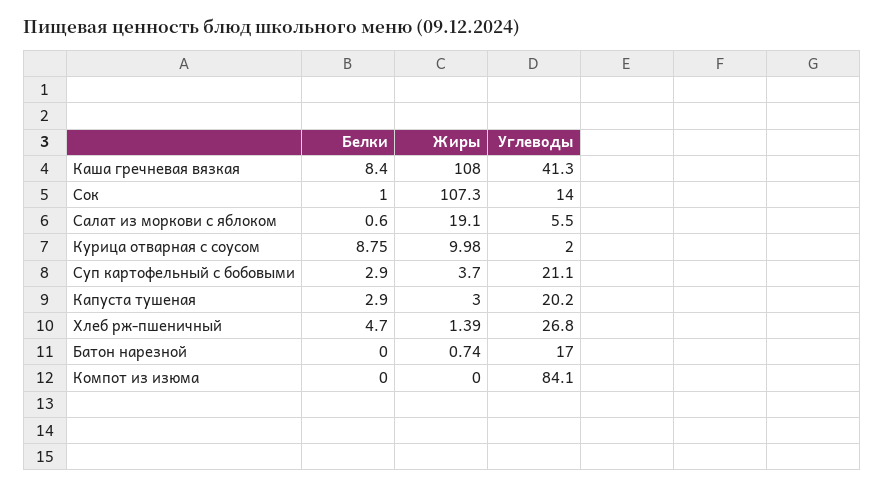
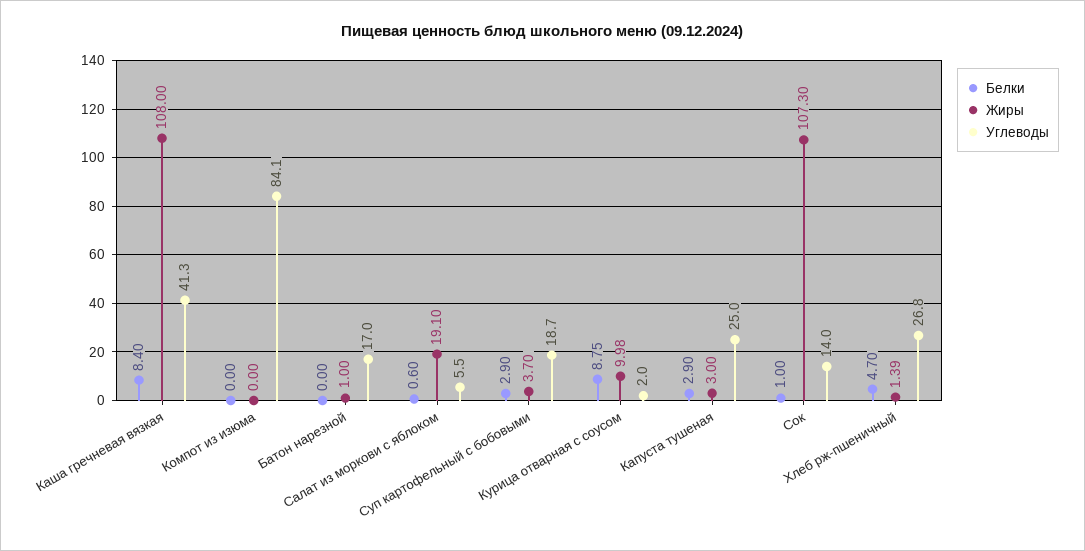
  {
    "Белки": {
      "Каша гречневая вязкая": 8.4,
      "Сок": 1,
      "Салат из моркови с яблоком": 0.6,
      "Курица отварная с соусом": 8.75,
      "Суп картофельный с бобовыми": 2.9,
      "Капуста тушеная": 2.9,
      "Хлеб рж-пшеничный": 4.7,
      "Батон нарезной": 0,
      "Компот из изюма": 0
    },
    "Жиры": {
      "Каша гречневая вязкая": 108,
      "Сок": 107.3,
      "Салат из моркови с яблоком": 19.1,
      "Курица отварная с соусом": 9.98,
      "Суп картофельный с бобовыми": 3.7,
      "Капуста тушеная": 3,
      "Хлеб рж-пшеничный": 1.39,
-     "Батон нарезной": 0.74,
+     "Батон нарезной": 1,
      "Компот из изюма": 0
    },
    "Углеводы": {
      "Каша гречневая вязкая": 41.3,
      "Сок": 14,
      "Салат из моркови с яблоком": 5.5,
      "Курица отварная с соусом": 2,
-     "Суп картофельный с бобовыми": 21.1,
+     "Суп картофельный с бобовыми": 18.7,
-     "Капуста тушеная": 20.2,
+     "Капуста тушеная": 25,
      "Хлеб рж-пшеничный": 26.8,
      "Батон нарезной": 17,
      "Компот из изюма": 84.1
    }
  }

